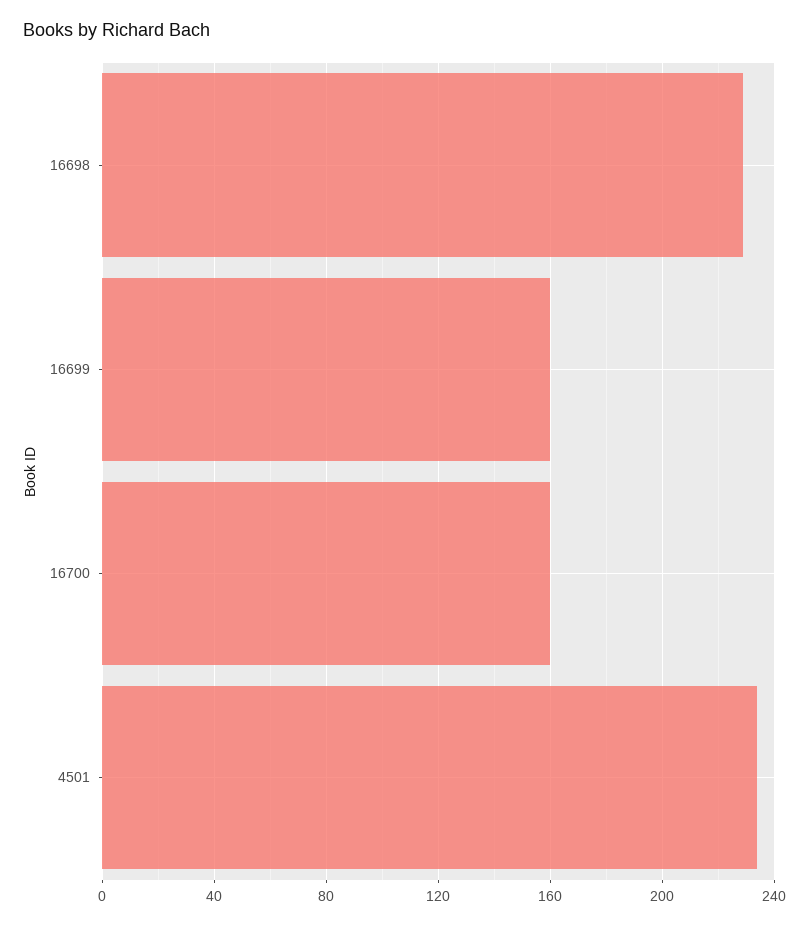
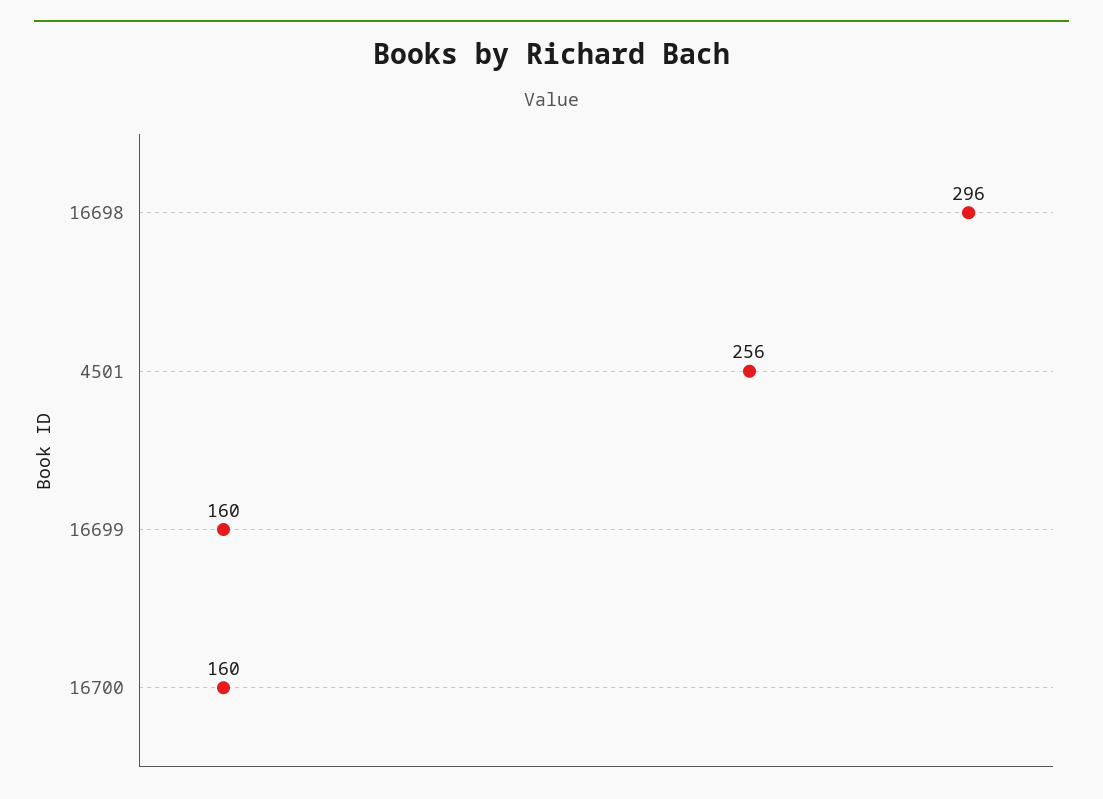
  {
-   "16698": 230,
+   "16698": 296,
    "16699": 160,
    "16700": 160,
-   "4501": 235
+   "4501": 256
  }

